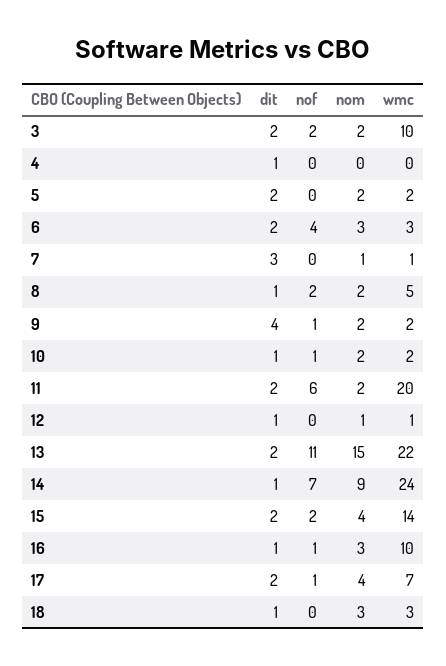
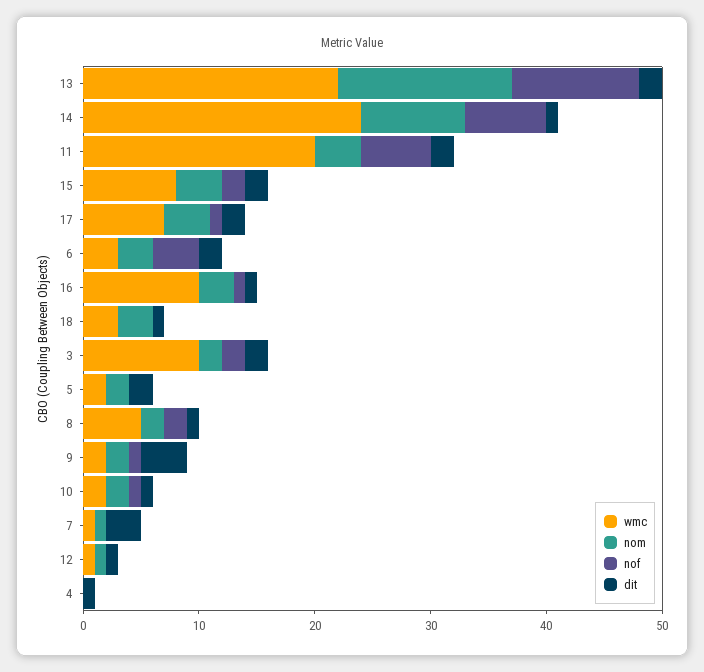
  {
    "dit": {
      "3": 2,
      "4": 1,
      "5": 2,
      "6": 2,
      "7": 3,
      "8": 1,
      "9": 4,
      "10": 1,
      "11": 2,
      "12": 1,
      "13": 2,
      "14": 1,
      "15": 2,
      "16": 1,
      "17": 2,
      "18": 1
    },
    "nof": {
      "3": 2,
      "4": 0,
      "5": 0,
      "6": 4,
      "7": 0,
      "8": 2,
      "9": 1,
      "10": 1,
      "11": 6,
      "12": 0,
      "13": 11,
      "14": 7,
      "15": 2,
      "16": 1,
      "17": 1,
      "18": 0
    },
    "nom": {
      "3": 2,
      "4": 0,
      "5": 2,
      "6": 3,
      "7": 1,
      "8": 2,
      "9": 2,
      "10": 2,
-     "11": 2,
+     "11": 4,
      "12": 1,
      "13": 15,
      "14": 9,
      "15": 4,
      "16": 3,
      "17": 4,
      "18": 3
    },
    "wmc": {
      "3": 10,
      "4": 0,
      "5": 2,
      "6": 3,
      "7": 1,
      "8": 5,
      "9": 2,
      "10": 2,
      "11": 20,
      "12": 1,
      "13": 22,
      "14": 24,
-     "15": 14,
+     "15": 8,
      "16": 10,
      "17": 7,
      "18": 3
    }
  }

